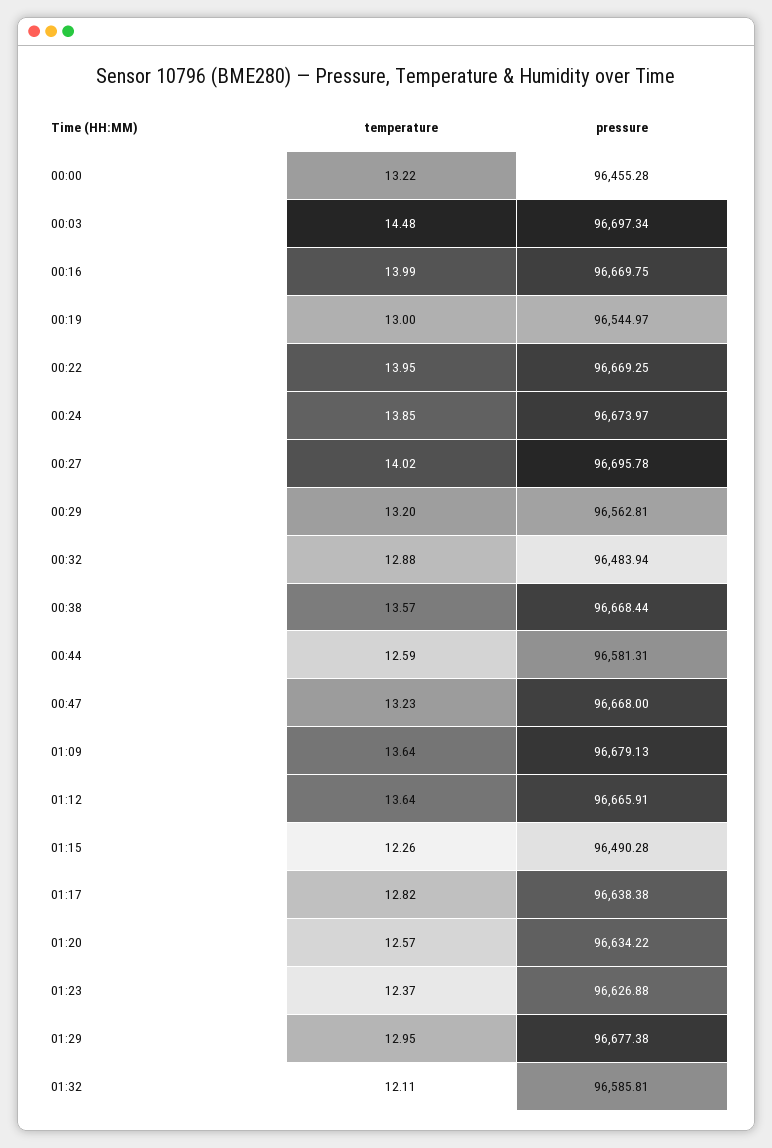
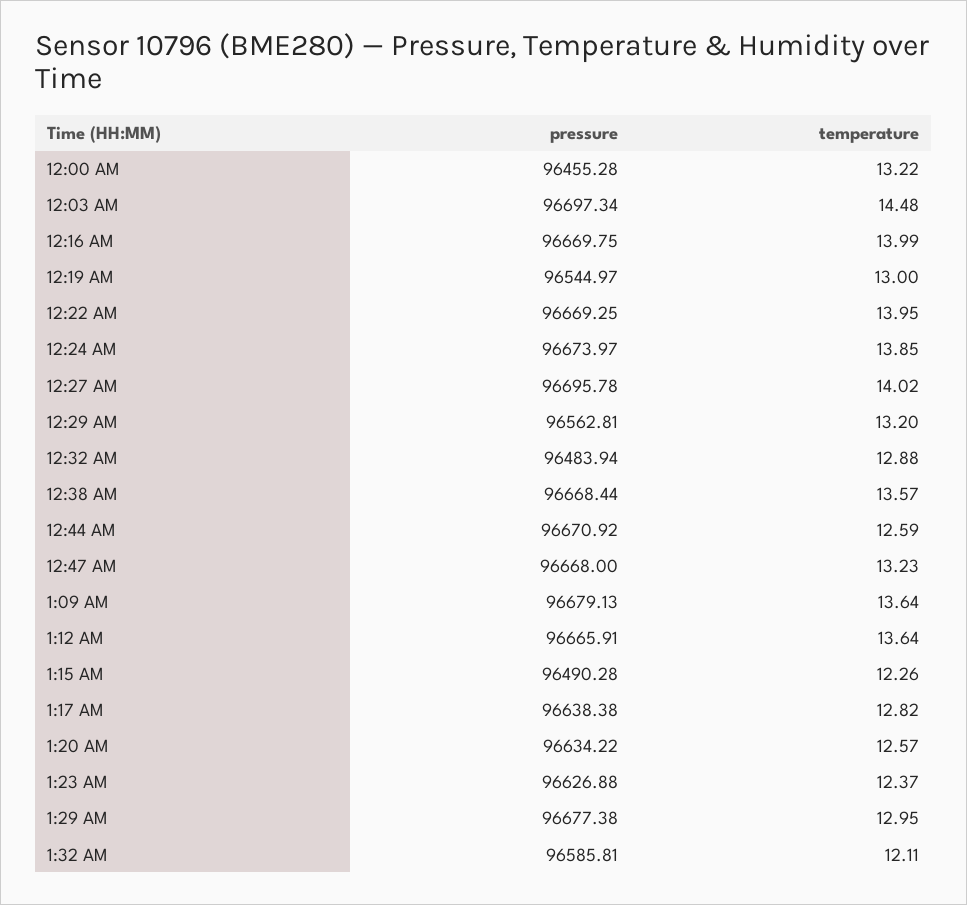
  {
    "temperature": {
      "00:00": 13.22,
      "00:03": 14.48,
      "00:16": 13.99,
      "00:19": 13,
      "00:22": 13.95,
      "00:24": 13.85,
      "00:27": 14.02,
      "00:29": 13.2,
      "00:32": 12.88,
      "00:38": 13.57,
      "00:44": 12.59,
      "00:47": 13.23,
      "01:09": 13.64,
      "01:12": 13.64,
      "01:15": 12.26,
      "01:17": 12.82,
      "01:20": 12.57,
      "01:23": 12.37,
      "01:29": 12.95,
      "01:32": 12.11
    },
    "pressure": {
      "00:00": 96455.28,
      "00:03": 96697.34,
      "00:16": 96669.75,
      "00:19": 96544.97,
      "00:22": 96669.25,
      "00:24": 96673.97,
      "00:27": 96695.78,
      "00:29": 96562.81,
      "00:32": 96483.94,
      "00:38": 96668.44,
-     "00:44": 96581.31,
+     "00:44": 96670.92,
      "00:47": 96668,
      "01:09": 96679.13,
      "01:12": 96665.91,
      "01:15": 96490.28,
      "01:17": 96638.38,
      "01:20": 96634.22,
      "01:23": 96626.88,
      "01:29": 96677.38,
      "01:32": 96585.81
    }
  }

